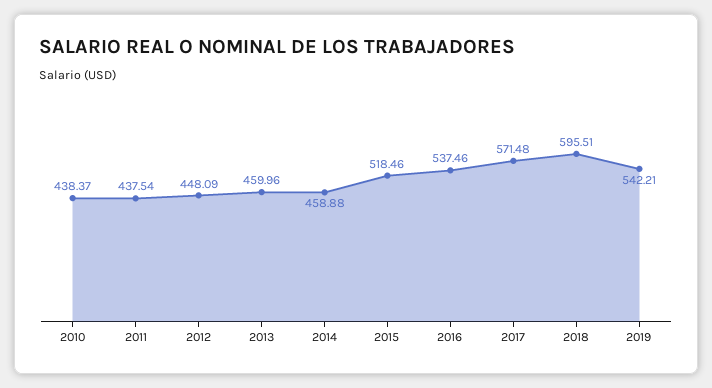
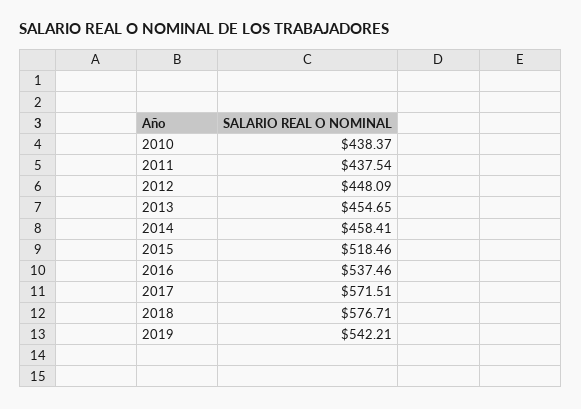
  {
    "2010": 438.37,
    "2011": 437.54,
    "2012": 448.09,
-   "2013": 459.96,
+   "2013": 454.65,
-   "2014": 458.88,
+   "2014": 458.41,
    "2015": 518.46,
    "2016": 537.46,
-   "2017": 571.48,
+   "2017": 571.51,
-   "2018": 595.51,
+   "2018": 576.71,
    "2019": 542.21
  }

